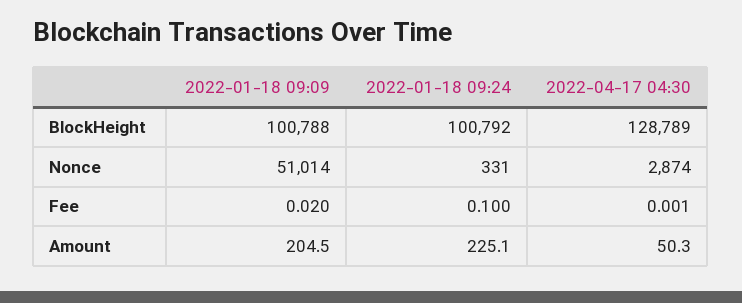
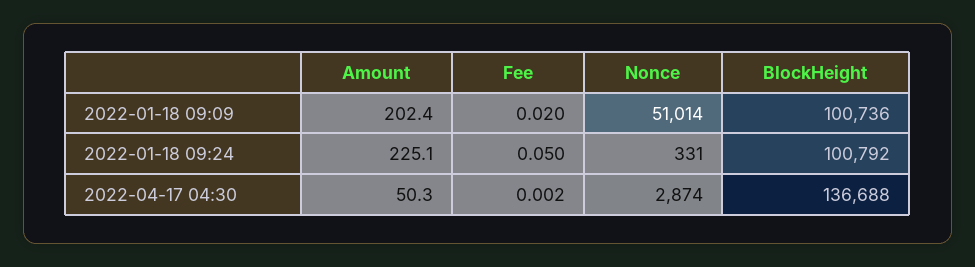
  {
    "2022-01-18 09:09": {
-     "BlockHeight": 100788,
+     "BlockHeight": 100736,
      "Nonce": 51014,
      "Fee": 0.02,
-     "Amount": 204.5
+     "Amount": 202.4
    },
    "2022-01-18 09:24": {
      "BlockHeight": 100792,
      "Nonce": 331,
-     "Fee": 0.1,
+     "Fee": 0.05,
      "Amount": 225.1
    },
    "2022-04-17 04:30": {
-     "BlockHeight": 128789,
+     "BlockHeight": 136688,
      "Nonce": 2874,
-     "Fee": 0.001,
+     "Fee": 0.002,
      "Amount": 50.3
    }
  }

